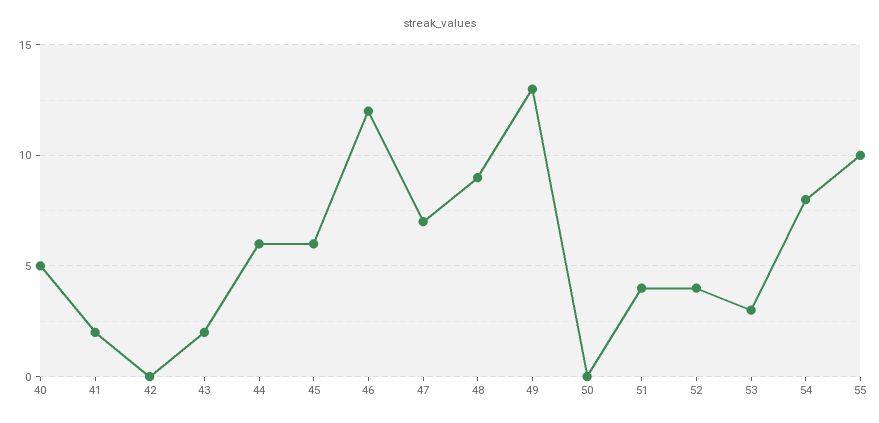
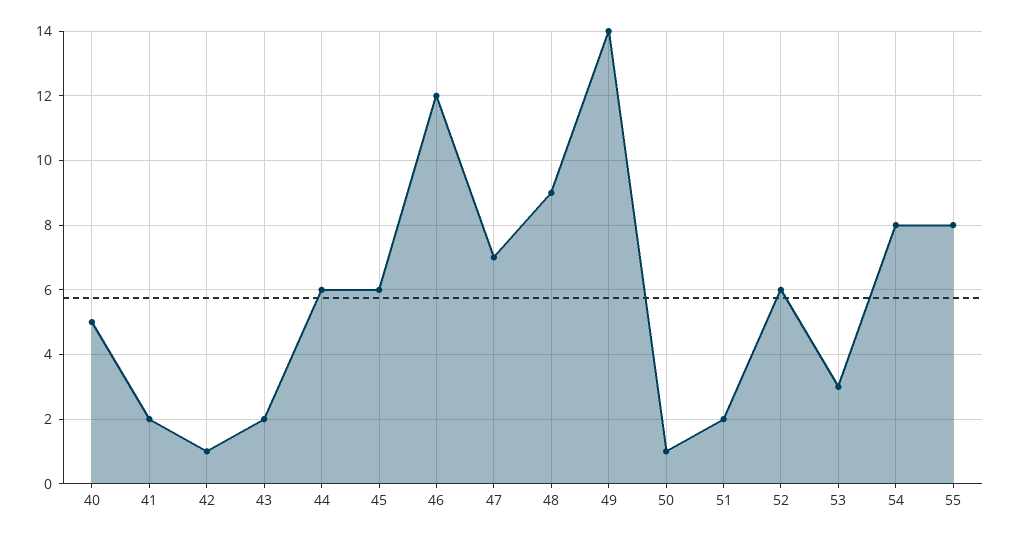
  {
    "40": 5,
    "41": 2,
-   "42": 0,
+   "42": 1,
    "43": 2,
    "44": 6,
    "45": 6,
    "46": 12,
    "47": 7,
    "48": 9,
-   "49": 13,
+   "49": 14,
-   "50": 0,
+   "50": 1,
-   "51": 4,
+   "51": 2,
-   "52": 4,
+   "52": 6,
    "53": 3,
    "54": 8,
-   "55": 10
+   "55": 8
  }

